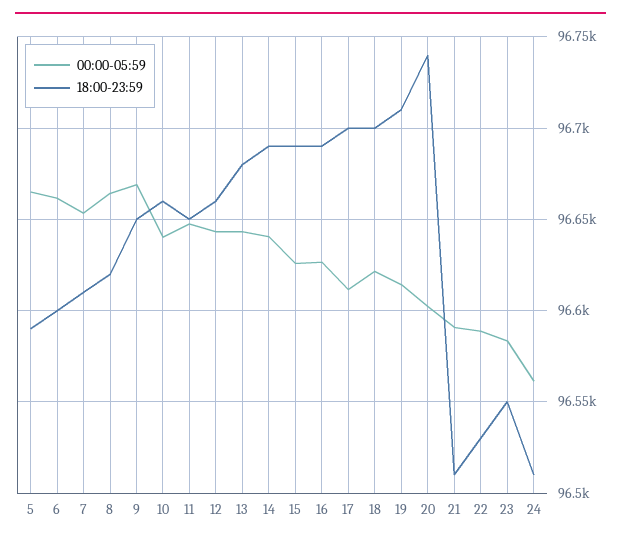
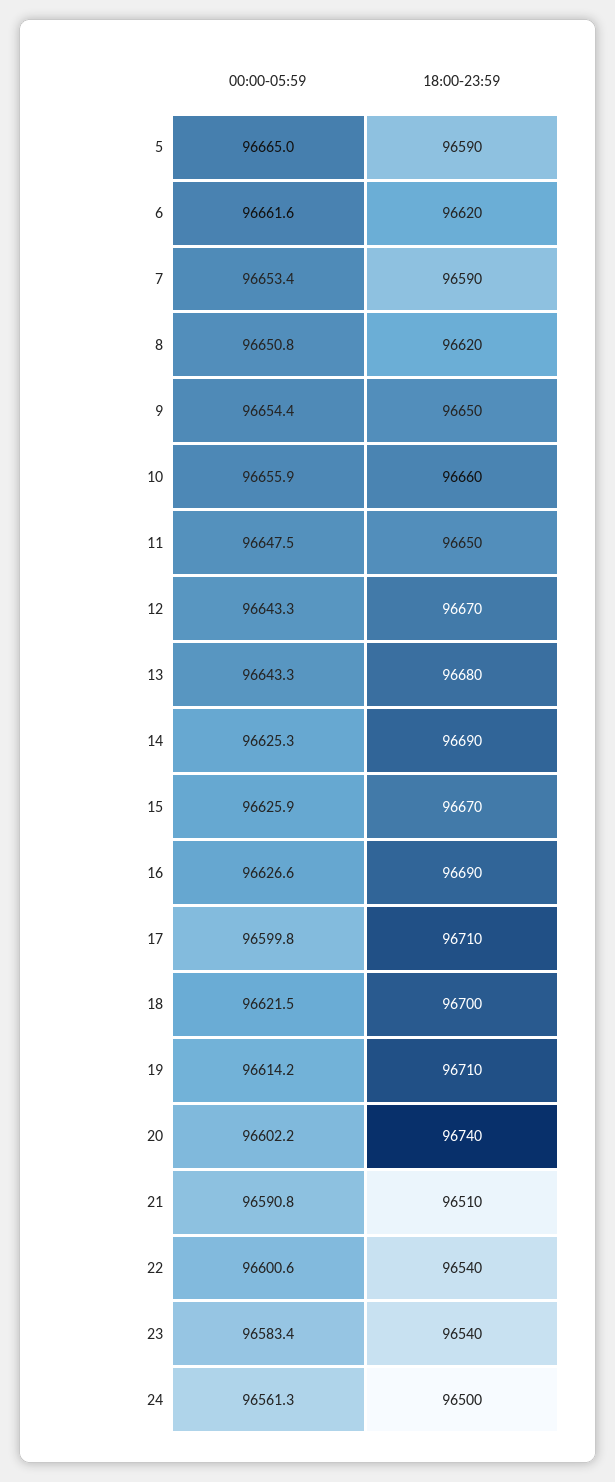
  {
    "00:00-05:59": {
      "5": 96665,
      "6": 96661.6,
      "7": 96653.4,
-     "8": 96665,
+     "8": 96650.8,
-     "9": 96670,
+     "9": 96654.4,
-     "10": 96640,
+     "10": 96655.9,
      "11": 96647.5,
      "12": 96643.3,
      "13": 96643.3,
-     "14": 96640,
+     "14": 96625.3,
      "15": 96625.9,
      "16": 96626.6,
-     "17": 96610,
+     "17": 96599.8,
      "18": 96621.5,
      "19": 96614.2,
      "20": 96602.2,
      "21": 96590.8,
-     "22": 96590,
+     "22": 96600.6,
      "23": 96583.4,
      "24": 96561.3
    },
    "18:00-23:59": {
      "5": 96590,
-     "6": 96600,
+     "6": 96620,
-     "7": 96610,
+     "7": 96590,
      "8": 96620,
      "9": 96650,
      "10": 96660,
      "11": 96650,
-     "12": 96660,
+     "12": 96670,
      "13": 96680,
      "14": 96690,
-     "15": 96690,
+     "15": 96670,
      "16": 96690,
-     "17": 96700,
+     "17": 96710,
      "18": 96700,
      "19": 96710,
      "20": 96740,
      "21": 96510,
-     "22": 96530,
+     "22": 96540,
-     "23": 96550,
+     "23": 96540,
-     "24": 96510
+     "24": 96500
    }
  }

